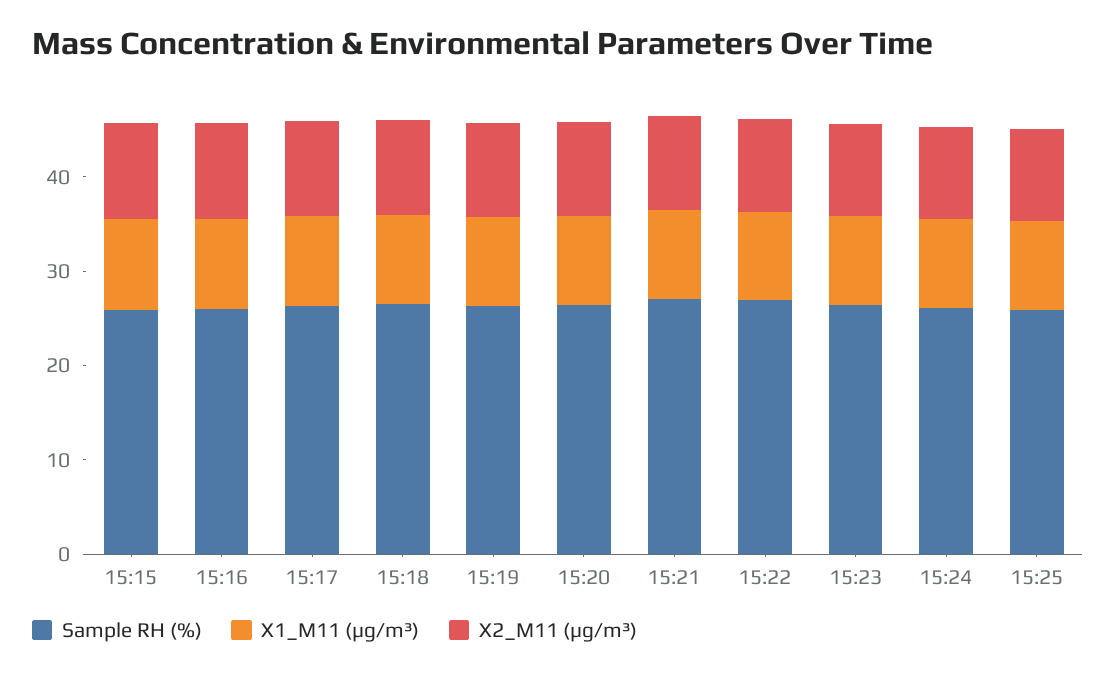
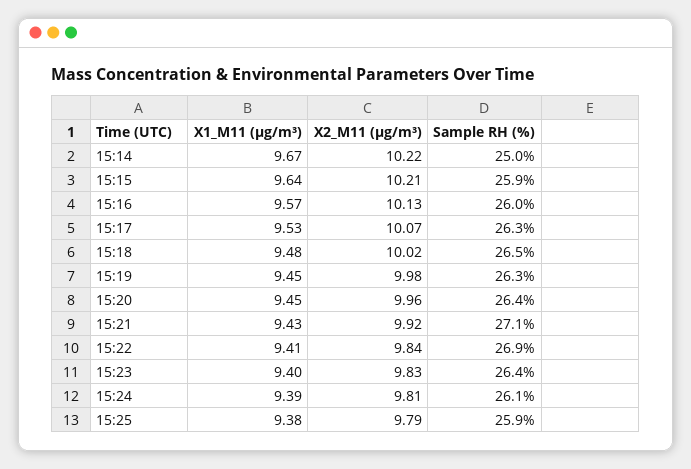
  {
    "Sample RH (%)": {
      "15:15": 25.9,
      "15:16": 26,
      "15:17": 26.3,
      "15:18": 26.5,
      "15:19": 26.3,
      "15:20": 26.4,
      "15:21": 27.1,
      "15:22": 26.9,
      "15:23": 26.4,
      "15:24": 26.1,
-     "15:25": 25.9
+     "15:25": 25.9,
+     "15:14": 25
    },
    "X1_M11 (μg/m³)": {
      "15:15": 9.64,
      "15:16": 9.57,
      "15:17": 9.53,
      "15:18": 9.48,
      "15:19": 9.45,
      "15:20": 9.45,
      "15:21": 9.43,
      "15:22": 9.41,
      "15:23": 9.4,
      "15:24": 9.39,
-     "15:25": 9.38
+     "15:25": 9.38,
+     "15:14": 9.67
    },
    "X2_M11 (μg/m³)": {
      "15:15": 10.21,
      "15:16": 10.13,
      "15:17": 10.07,
      "15:18": 10.02,
      "15:19": 9.98,
      "15:20": 9.96,
      "15:21": 9.92,
      "15:22": 9.84,
      "15:23": 9.83,
      "15:24": 9.81,
-     "15:25": 9.79
+     "15:25": 9.79,
+     "15:14": 10.22
    }
  }

